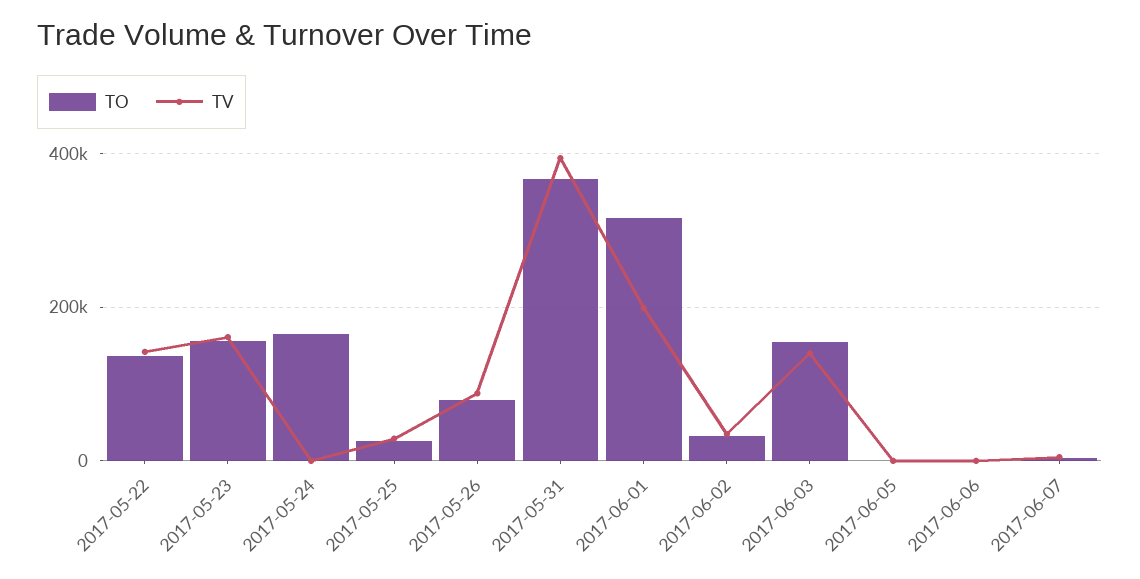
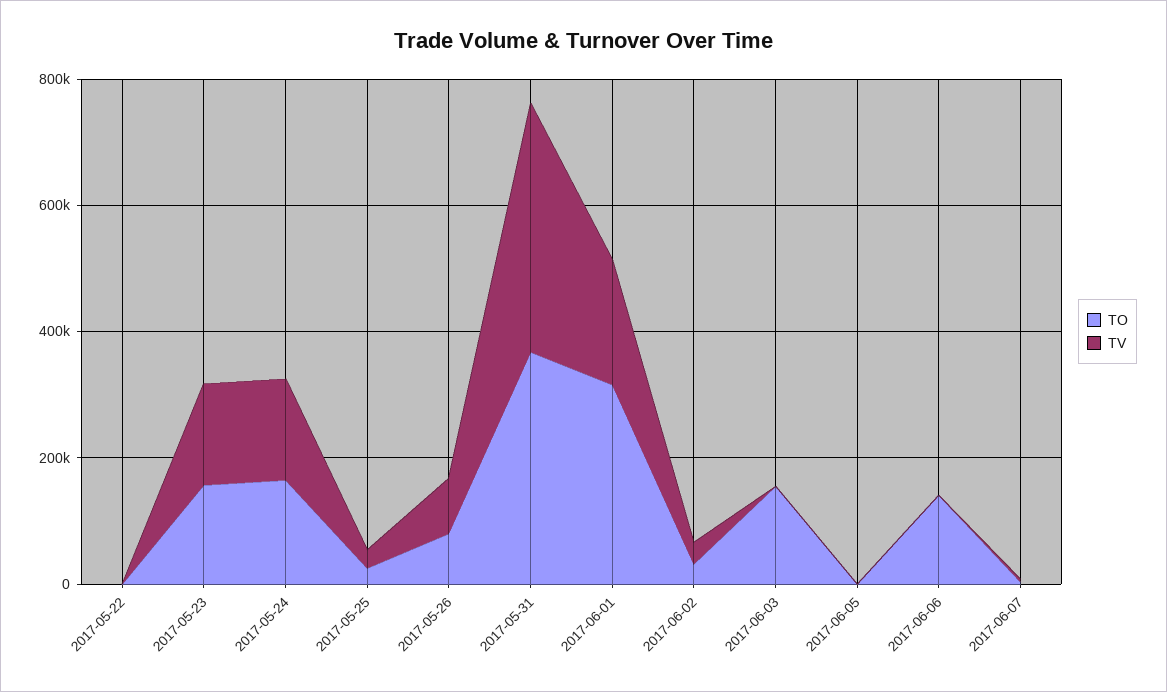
  {
    "TO": {
-     "2017-05-22": 140000,
+     "2017-05-22": 0,
      "2017-05-23": 160000,
      "2017-05-24": 160000,
      "2017-05-25": 20000,
      "2017-05-26": 80000,
      "2017-05-31": 360000,
      "2017-06-01": 320000,
      "2017-06-02": 40000,
      "2017-06-03": 160000,
      "2017-06-05": 0,
-     "2017-06-06": 0,
+     "2017-06-06": 150000,
      "2017-06-07": 0
    },
    "TV": {
-     "2017-05-22": 140000,
+     "2017-05-22": 0,
      "2017-05-23": 160000,
-     "2017-05-24": 0,
+     "2017-05-24": 150000,
      "2017-05-25": 20000,
      "2017-05-26": 80000,
      "2017-05-31": 400000,
      "2017-06-01": 200000,
      "2017-06-02": 40000,
-     "2017-06-03": 140000,
+     "2017-06-03": 0,
      "2017-06-05": 0,
      "2017-06-06": 0,
      "2017-06-07": 0
    }
  }

